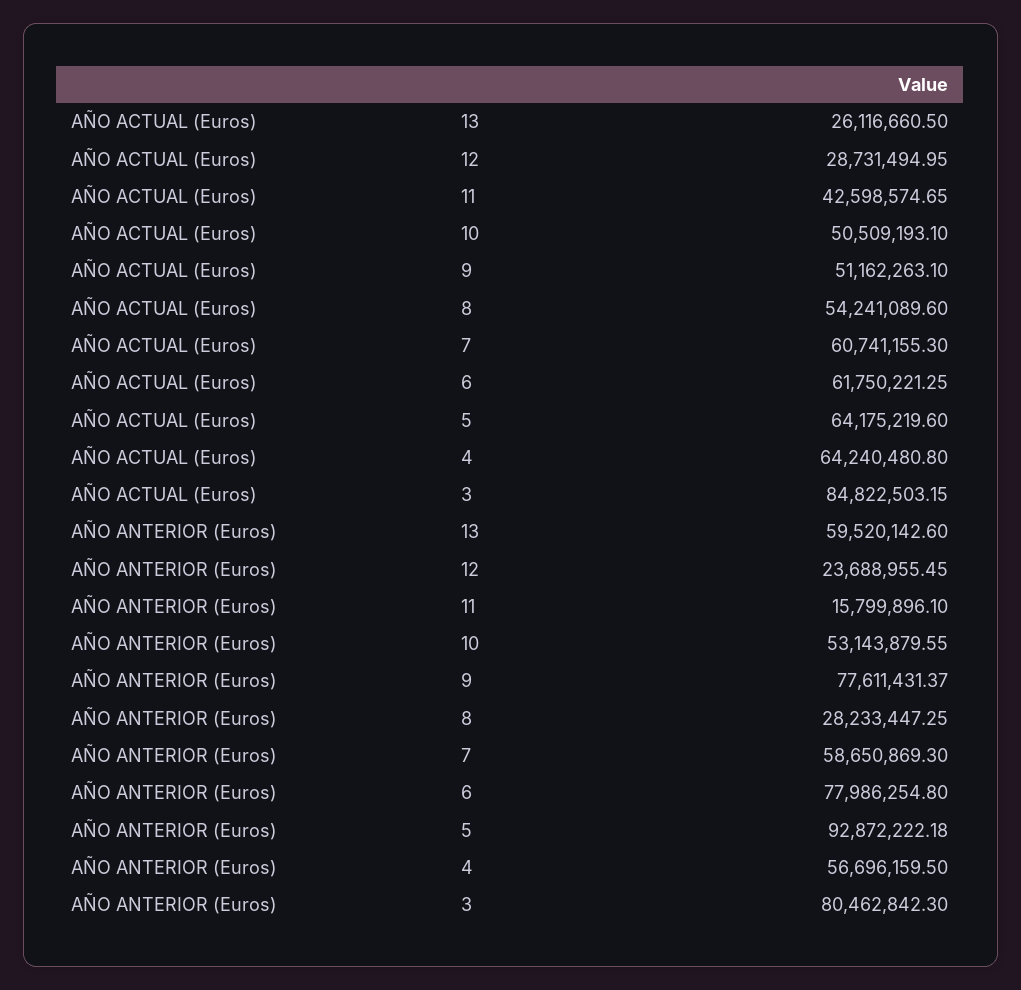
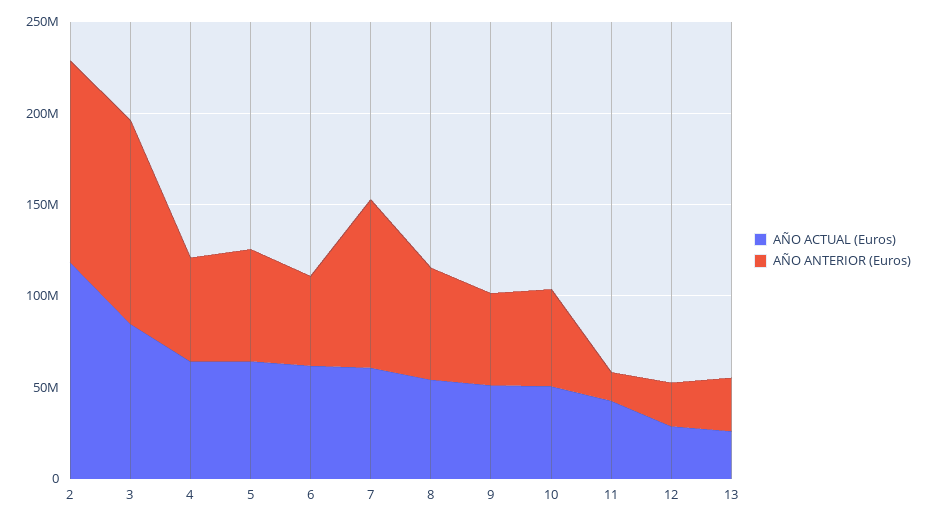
  {
    "AÑO ACTUAL (Euros)": {
      "13": 26116660.5,
      "12": 28731494.95,
      "11": 42598574.65,
      "10": 50509193.1,
      "9": 51162263.1,
      "8": 54241089.6,
      "7": 60741155.3,
      "6": 61750221.25,
      "5": 64175219.6,
      "4": 64240480.8,
-     "3": 84822503.15
+     "3": 84822503.15,
+     "2": 120000000
    },
    "AÑO ANTERIOR (Euros)": {
-     "13": 59520142.6,
+     "13": 30000000,
      "12": 23688955.45,
      "11": 15799896.1,
      "10": 53143879.55,
-     "9": 77611431.37,
+     "9": 50000000,
-     "8": 28233447.25,
+     "8": 60000000,
-     "7": 58650869.3,
+     "7": 90000000,
-     "6": 77986254.8,
+     "6": 50000000,
-     "5": 92872222.18,
+     "5": 60000000,
      "4": 56696159.5,
-     "3": 80462842.3
+     "3": 110000000,
+     "2": 110000000
    }
  }

